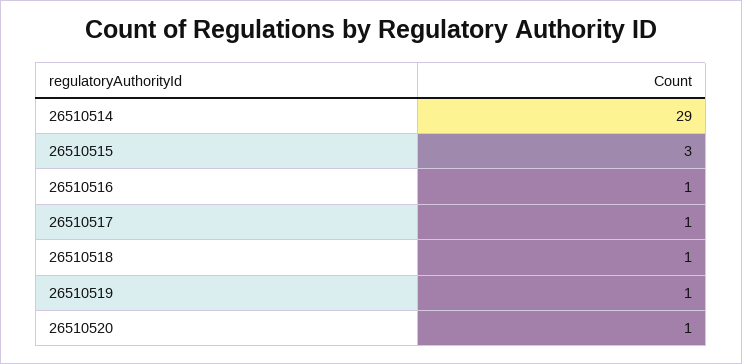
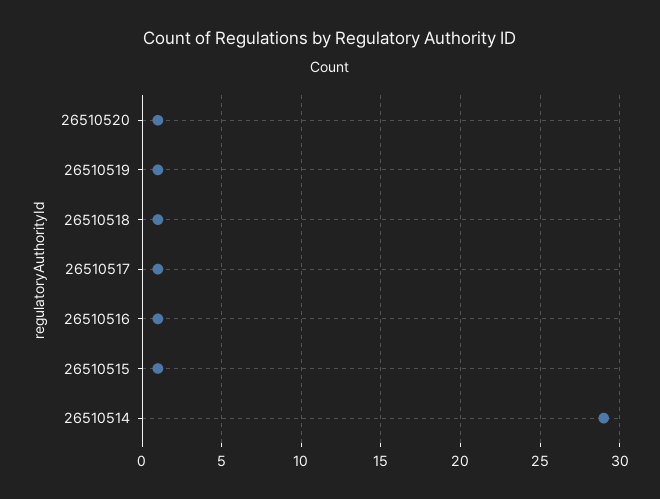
  {
    "26510514": 29,
-   "26510515": 3,
+   "26510515": 1,
    "26510516": 1,
    "26510517": 1,
    "26510518": 1,
    "26510519": 1,
    "26510520": 1
  }

